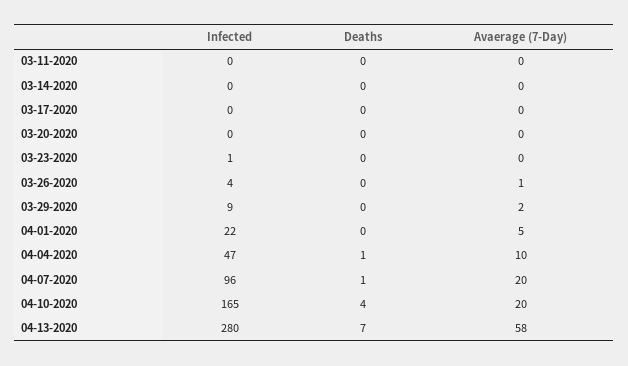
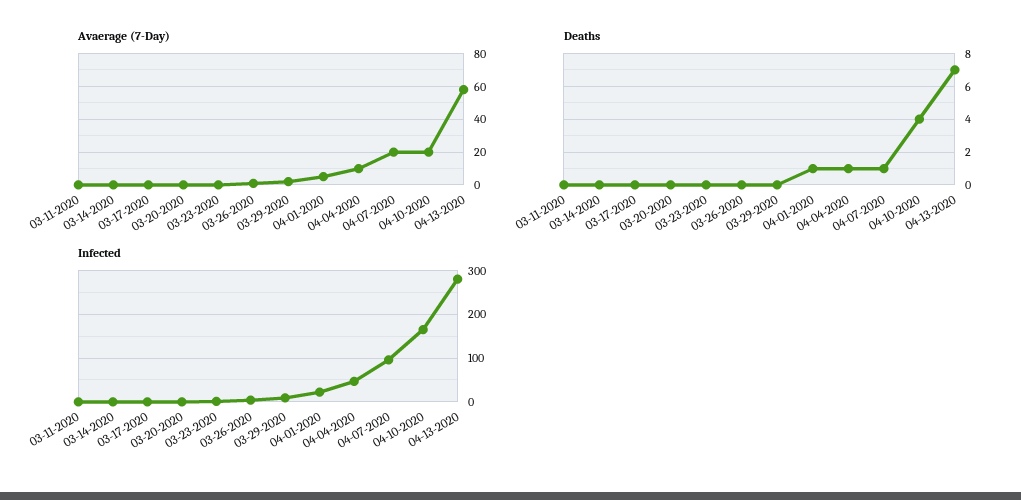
  {
    "Infected": {
      "03-11-2020": 0,
      "03-14-2020": 0,
      "03-17-2020": 0,
      "03-20-2020": 0,
      "03-23-2020": 1,
      "03-26-2020": 4,
      "03-29-2020": 9,
      "04-01-2020": 22,
      "04-04-2020": 47,
      "04-07-2020": 96,
      "04-10-2020": 165,
      "04-13-2020": 280
    },
    "Deaths": {
      "03-11-2020": 0,
      "03-14-2020": 0,
      "03-17-2020": 0,
      "03-20-2020": 0,
      "03-23-2020": 0,
      "03-26-2020": 0,
      "03-29-2020": 0,
-     "04-01-2020": 0,
+     "04-01-2020": 1,
      "04-04-2020": 1,
      "04-07-2020": 1,
      "04-10-2020": 4,
      "04-13-2020": 7
    },
    "Avaerage (7-Day)": {
      "03-11-2020": 0,
      "03-14-2020": 0,
      "03-17-2020": 0,
      "03-20-2020": 0,
      "03-23-2020": 0,
      "03-26-2020": 1,
      "03-29-2020": 2,
      "04-01-2020": 5,
      "04-04-2020": 10,
      "04-07-2020": 20,
      "04-10-2020": 20,
      "04-13-2020": 58
    }
  }

